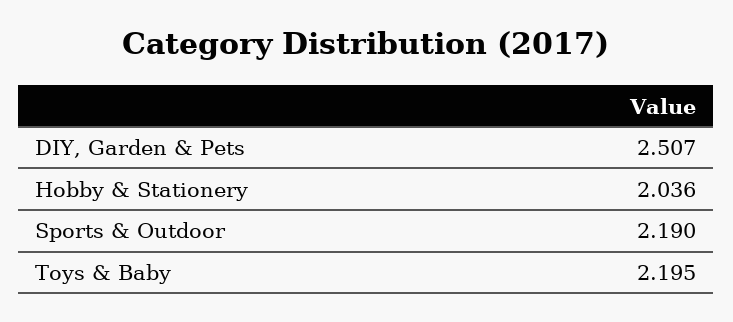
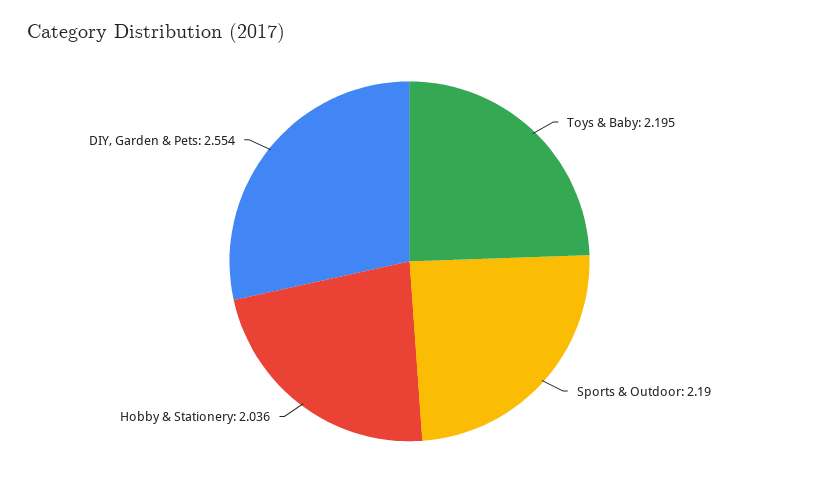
  {
-   "DIY, Garden & Pets": 2.507,
+   "DIY, Garden & Pets": 2.554,
    "Hobby & Stationery": 2.036,
    "Sports & Outdoor": 2.19,
    "Toys & Baby": 2.195
  }

